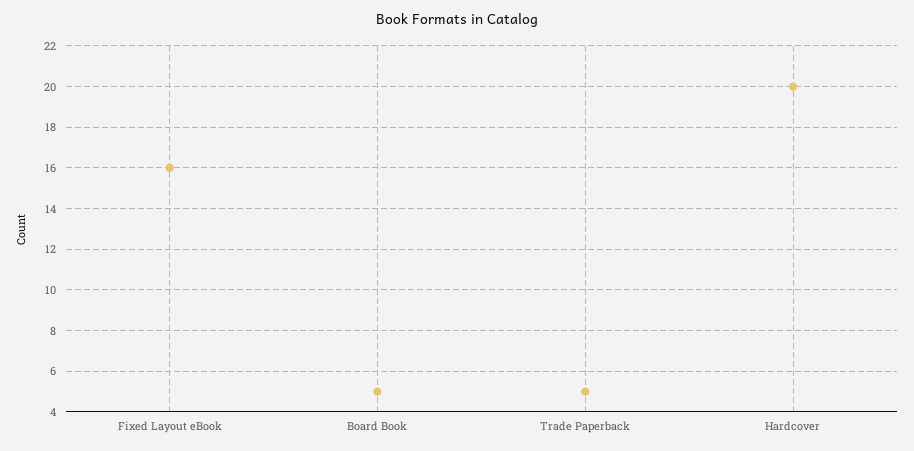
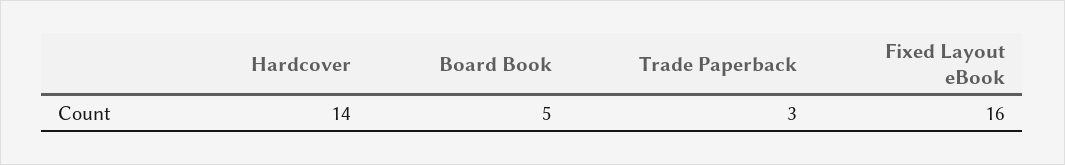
  {
    "Fixed Layout eBook": 16,
    "Board Book": 5,
-   "Trade Paperback": 5,
+   "Trade Paperback": 3,
-   "Hardcover": 20
+   "Hardcover": 14
  }

